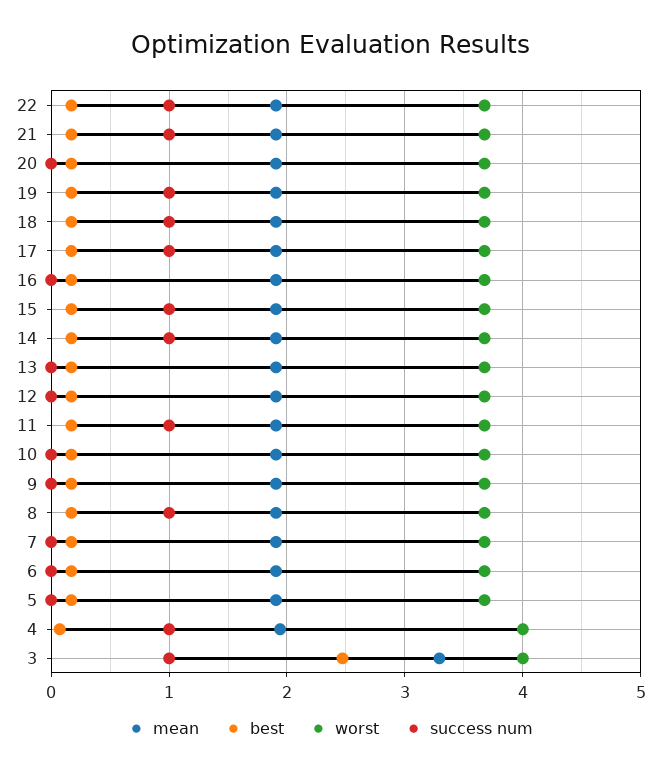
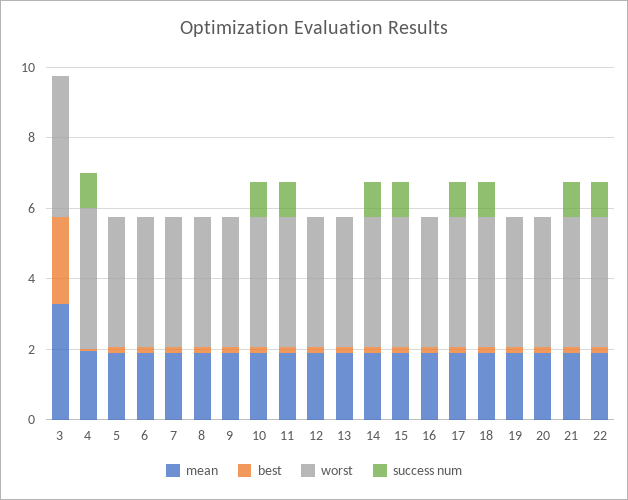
  {
    "mean": {
      "22": 1.9,
      "21": 1.9,
      "20": 1.9,
      "19": 1.9,
      "18": 1.9,
      "17": 1.9,
      "16": 1.9,
      "15": 1.9,
      "14": 1.9,
      "13": 1.9,
      "12": 1.9,
      "11": 1.9,
      "10": 1.9,
      "9": 1.9,
      "8": 1.9,
      "7": 1.9,
      "6": 1.9,
      "5": 1.9,
      "4": 1.9,
      "3": 3.3
    },
    "best": {
      "22": 0.2,
      "21": 0.2,
      "20": 0.2,
      "19": 0.2,
      "18": 0.2,
      "17": 0.2,
      "16": 0.2,
      "15": 0.2,
      "14": 0.2,
      "13": 0.2,
      "12": 0.2,
      "11": 0.2,
      "10": 0.2,
      "9": 0.2,
      "8": 0.2,
      "7": 0.2,
      "6": 0.2,
      "5": 0.2,
      "4": 0.1,
      "3": 2.5
    },
    "worst": {
      "22": 3.7,
      "21": 3.7,
      "20": 3.7,
      "19": 3.7,
      "18": 3.7,
      "17": 3.7,
      "16": 3.7,
      "15": 3.7,
      "14": 3.7,
      "13": 3.7,
      "12": 3.7,
      "11": 3.7,
      "10": 3.7,
      "9": 3.7,
      "8": 3.7,
      "7": 3.7,
      "6": 3.7,
      "5": 3.7,
      "4": 4,
      "3": 4
    },
    "success num": {
      "22": 1,
      "21": 1,
      "20": 0,
-     "19": 1,
+     "19": 0,
      "18": 1,
      "17": 1,
      "16": 0,
      "15": 1,
      "14": 1,
      "13": 0,
      "12": 0,
      "11": 1,
-     "10": 0,
+     "10": 1,
      "9": 0,
-     "8": 1,
+     "8": 0,
      "7": 0,
      "6": 0,
      "5": 0,
      "4": 1,
-     "3": 1
+     "3": 0
    }
  }

